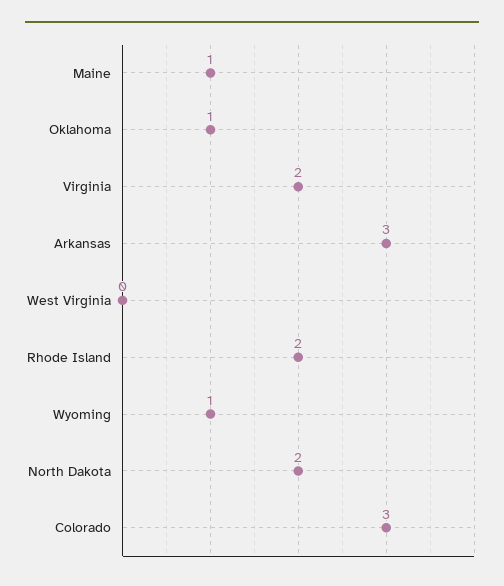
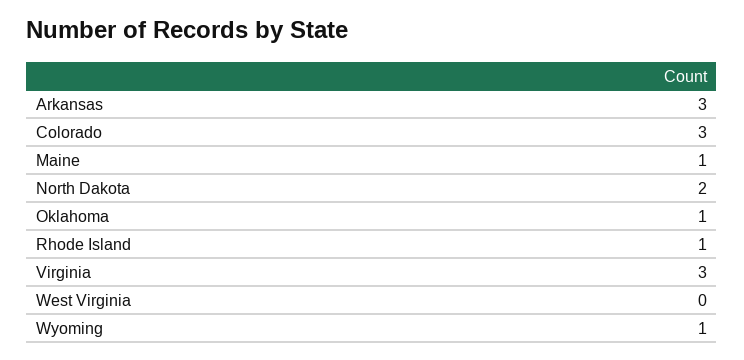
  {
    "Maine": 1,
    "Oklahoma": 1,
-   "Virginia": 2,
+   "Virginia": 3,
    "Arkansas": 3,
    "West Virginia": 0,
-   "Rhode Island": 2,
+   "Rhode Island": 1,
    "Wyoming": 1,
    "North Dakota": 2,
    "Colorado": 3
  }

